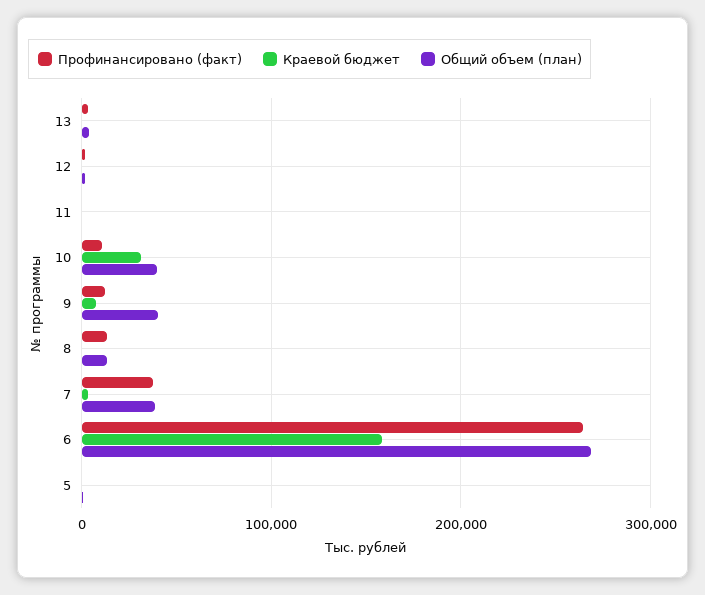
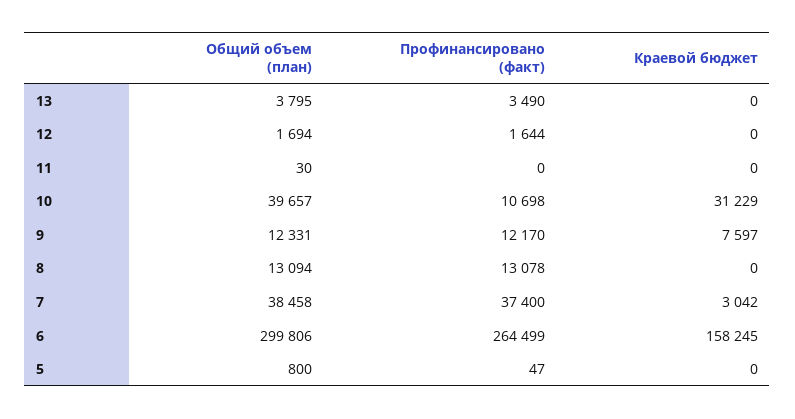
  {
    "Профинансировано (факт)": {
      "13": 3490,
      "12": 1644,
      "11": 0,
      "10": 10698,
      "9": 12170,
      "8": 13078,
      "7": 37400,
      "6": 264499,
      "5": 47
    },
    "Краевой бюджет": {
      "13": 0,
      "12": 0,
      "11": 0,
      "10": 31229,
      "9": 7597,
      "8": 0,
      "7": 3042,
      "6": 158245,
      "5": 0
    },
    "Общий объем (план)": {
      "13": 3795,
      "12": 1694,
      "11": 30,
      "10": 39657,
-     "9": 40000,
+     "9": 12331,
      "8": 13094,
      "7": 38458,
-     "6": 270000,
+     "6": 299806,
      "5": 800
    }
  }

